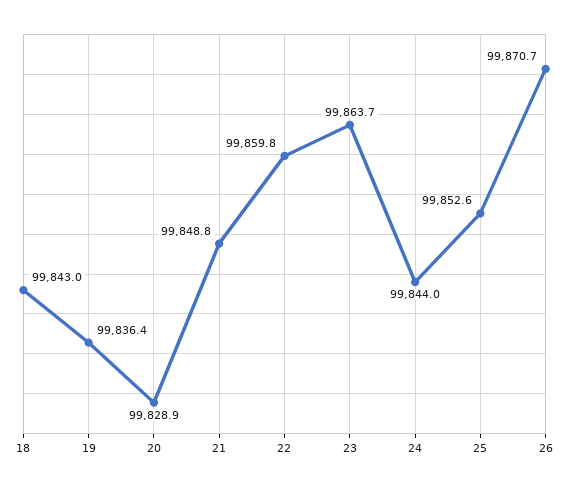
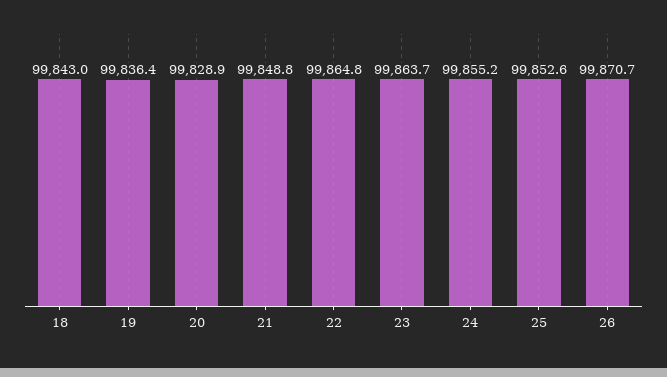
  {
    "18": 99843,
    "19": 99836.4,
    "20": 99828.9,
    "21": 99848.8,
-   "22": 99859.8,
+   "22": 99864.8,
    "23": 99863.7,
-   "24": 99844,
+   "24": 99855.2,
    "25": 99852.6,
    "26": 99870.7
  }

